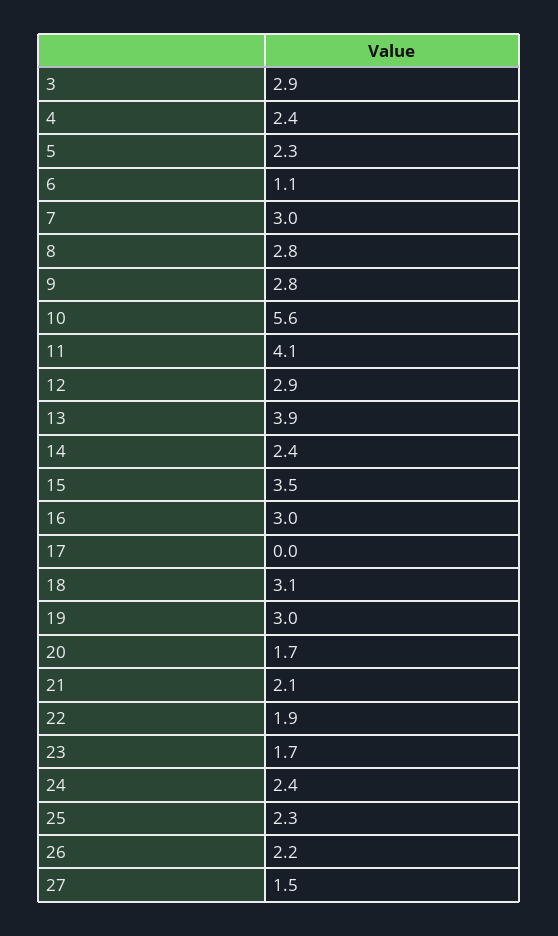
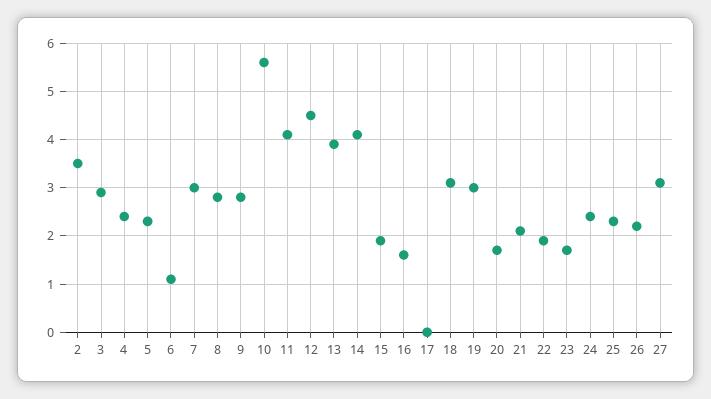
  {
    "3": 2.9,
    "4": 2.4,
    "5": 2.3,
    "6": 1.1,
    "7": 3,
    "8": 2.8,
    "9": 2.8,
    "10": 5.6,
    "11": 4.1,
-   "12": 2.9,
+   "12": 4.5,
    "13": 3.9,
-   "14": 2.4,
+   "14": 4,
-   "15": 3.5,
+   "15": 2,
-   "16": 3,
+   "16": 1.5,
    "17": 0,
    "18": 3.1,
    "19": 3,
    "20": 1.7,
    "21": 2.1,
    "22": 1.9,
    "23": 1.7,
    "24": 2.4,
    "25": 2.3,
    "26": 2.2,
-   "27": 1.5
+   "27": 3,
+   "2": 3.5
  }

